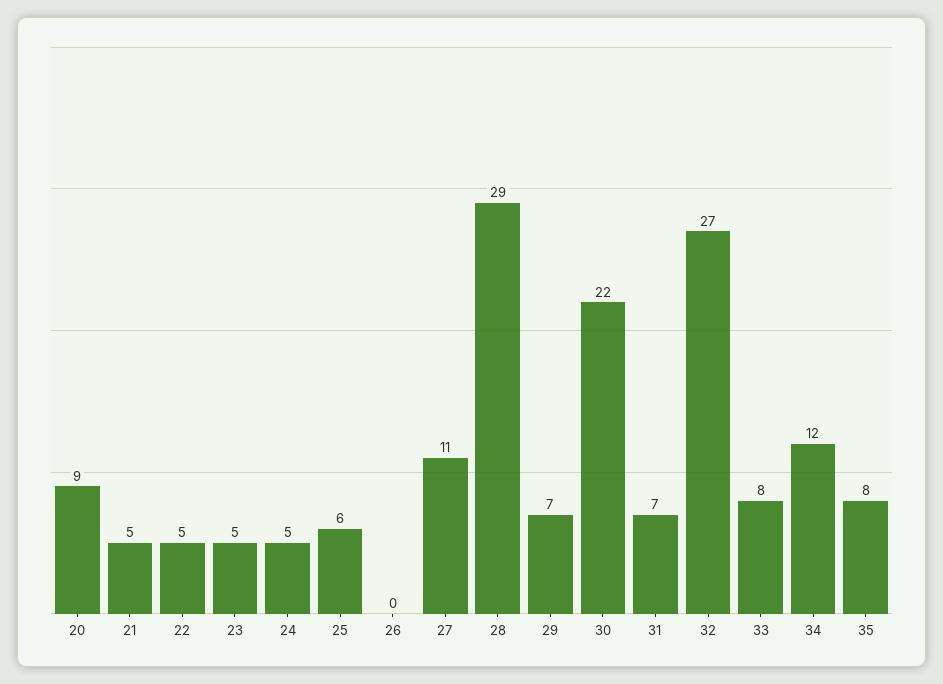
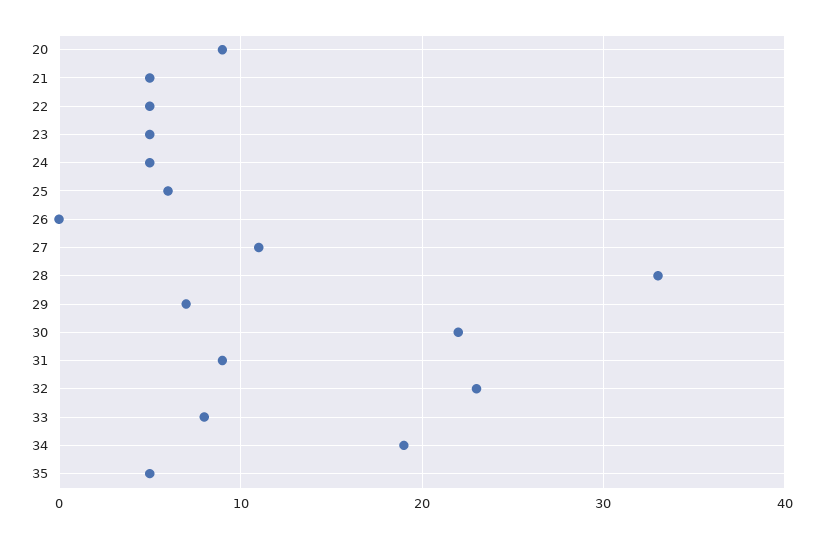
  {
    "20": 9,
    "21": 5,
    "22": 5,
    "23": 5,
    "24": 5,
    "25": 6,
    "26": 0,
    "27": 11,
-   "28": 29,
+   "28": 33,
    "29": 7,
    "30": 22,
-   "31": 7,
+   "31": 9,
-   "32": 27,
+   "32": 23,
    "33": 8,
-   "34": 12,
+   "34": 19,
-   "35": 8
+   "35": 5
  }

